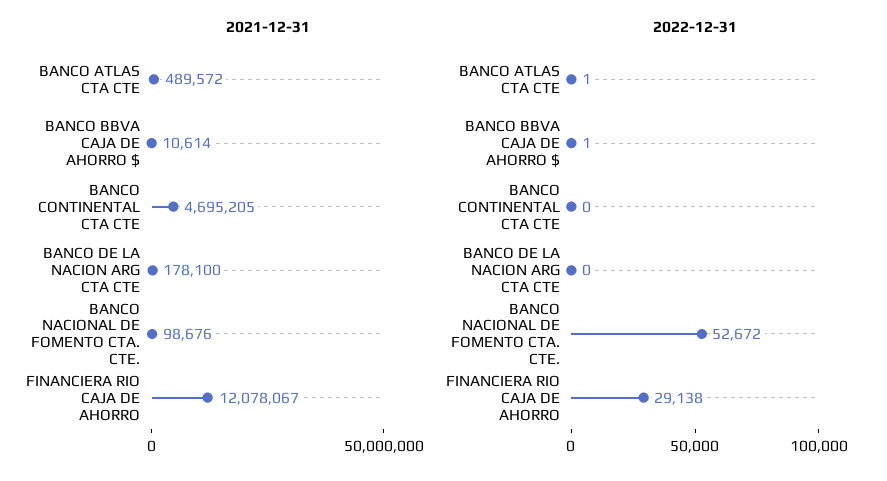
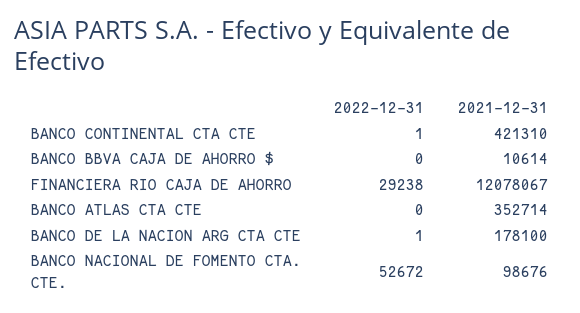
  {
    "2021-12-31": {
-     "BANCO ATLAS CTA CTE": 489572,
+     "BANCO ATLAS CTA CTE": 352714,
      "BANCO BBVA CAJA DE AHORRO $": 10614,
-     "BANCO CONTINENTAL CTA CTE": 4695205,
+     "BANCO CONTINENTAL CTA CTE": 421310,
      "BANCO DE LA NACION ARG CTA CTE": 178100,
      "BANCO NACIONAL DE FOMENTO CTA. CTE.": 98676,
      "FINANCIERA RIO CAJA DE AHORRO": 12078067
    },
    "2022-12-31": {
-     "BANCO ATLAS CTA CTE": 1,
+     "BANCO ATLAS CTA CTE": 0,
-     "BANCO BBVA CAJA DE AHORRO $": 1,
+     "BANCO BBVA CAJA DE AHORRO $": 0,
-     "BANCO CONTINENTAL CTA CTE": 0,
+     "BANCO CONTINENTAL CTA CTE": 1,
-     "BANCO DE LA NACION ARG CTA CTE": 0,
+     "BANCO DE LA NACION ARG CTA CTE": 1,
      "BANCO NACIONAL DE FOMENTO CTA. CTE.": 52672,
-     "FINANCIERA RIO CAJA DE AHORRO": 29138
+     "FINANCIERA RIO CAJA DE AHORRO": 29238
    }
  }

